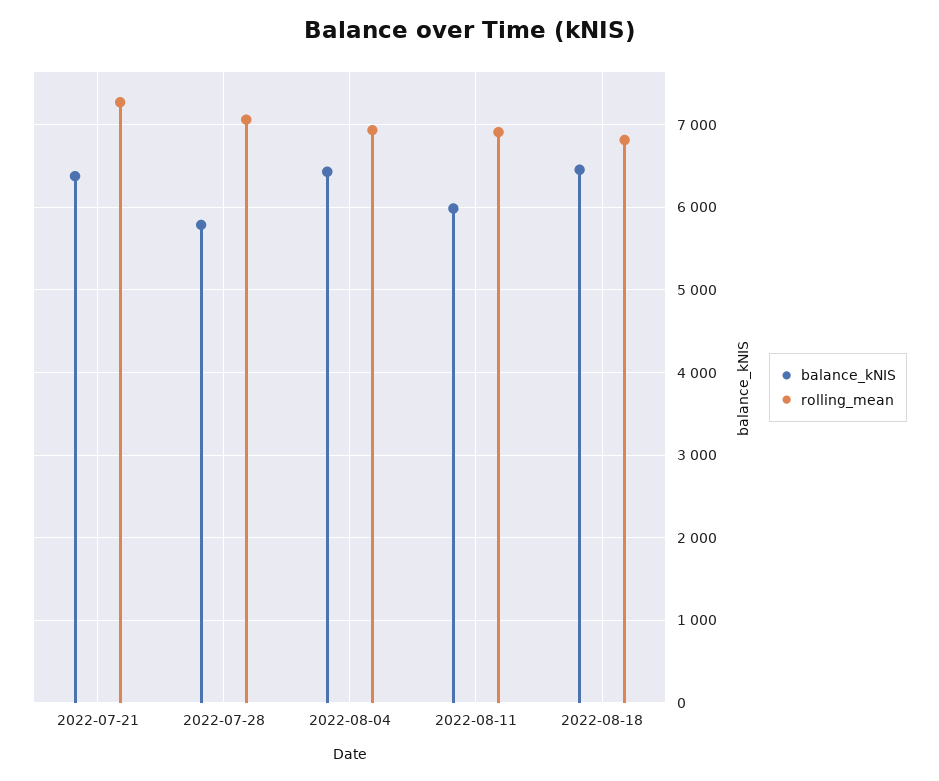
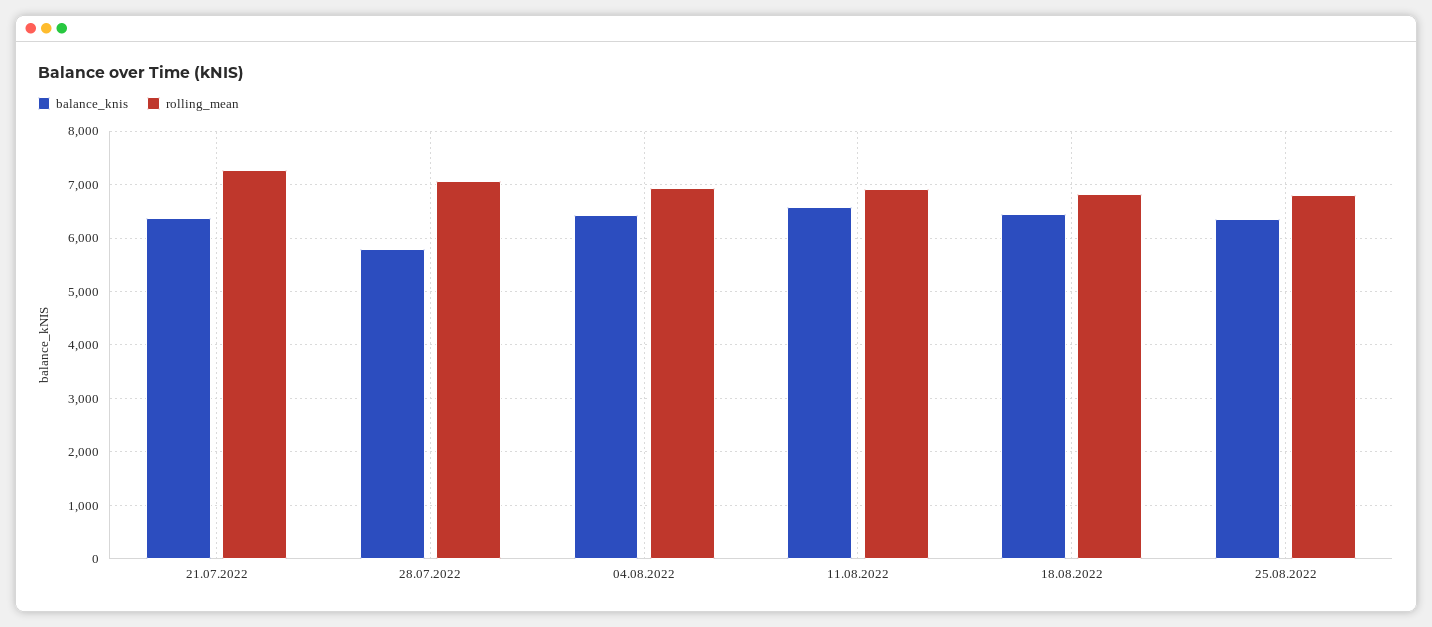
  {
    "balance_kNIS": {
      "2022-07-21": 6400,
      "2022-07-28": 5800,
      "2022-08-04": 6400,
-     "2022-08-11": 6000,
+     "2022-08-11": 6600,
-     "2022-08-18": 6500
+     "2022-08-18": 6500,
+     "25.08.2022": 6400
    },
    "rolling_mean": {
      "2022-07-21": 7300,
      "2022-07-28": 7100,
      "2022-08-04": 6900,
      "2022-08-11": 6900,
-     "2022-08-18": 6800
+     "2022-08-18": 6800,
+     "25.08.2022": 6800
    }
  }

